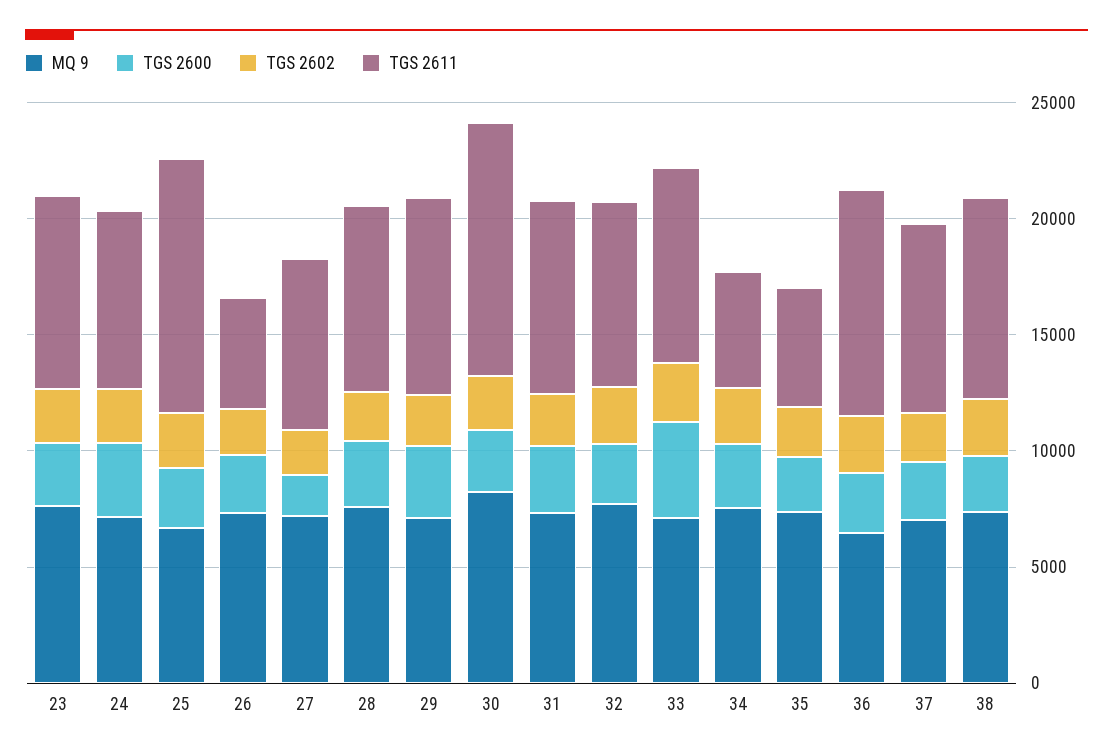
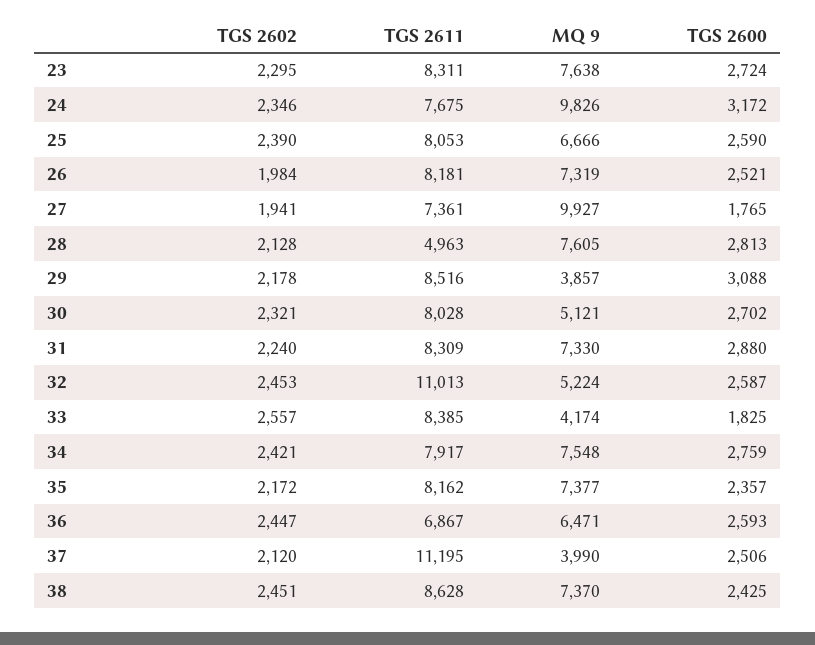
  {
    "MQ 9": {
      "23": 7638,
-     "24": 7000,
+     "24": 9826,
      "25": 6666,
      "26": 7319,
-     "27": 7000,
+     "27": 9927,
      "28": 7605,
-     "29": 7000,
+     "29": 3857,
-     "30": 8000,
+     "30": 5121,
      "31": 7330,
-     "32": 8000,
+     "32": 5224,
-     "33": 7000,
+     "33": 4174,
      "34": 7548,
      "35": 7377,
      "36": 6471,
-     "37": 7000,
+     "37": 3990,
      "38": 7370
    },
    "TGS 2600": {
      "23": 2724,
      "24": 3172,
      "25": 2590,
      "26": 2521,
      "27": 1765,
      "28": 2813,
      "29": 3088,
      "30": 2702,
      "31": 2880,
      "32": 2587,
-     "33": 4000,
+     "33": 1825,
      "34": 2759,
      "35": 2357,
      "36": 2593,
      "37": 2506,
      "38": 2425
    },
    "TGS 2602": {
      "23": 2295,
      "24": 2346,
      "25": 2390,
      "26": 1984,
      "27": 1941,
      "28": 2128,
      "29": 2178,
      "30": 2321,
      "31": 2240,
      "32": 2453,
      "33": 2557,
      "34": 2421,
      "35": 2172,
      "36": 2447,
      "37": 2120,
      "38": 2451
    },
    "TGS 2611": {
      "23": 8311,
      "24": 7675,
-     "25": 11000,
+     "25": 8053,
-     "26": 5000,
+     "26": 8181,
      "27": 7361,
-     "28": 8000,
+     "28": 4963,
      "29": 8516,
-     "30": 11000,
+     "30": 8028,
      "31": 8309,
-     "32": 8000,
+     "32": 11013,
      "33": 8385,
-     "34": 5000,
+     "34": 7917,
-     "35": 5000,
+     "35": 8162,
-     "36": 10000,
+     "36": 6867,
-     "37": 8000,
+     "37": 11195,
      "38": 8628
    }
  }

